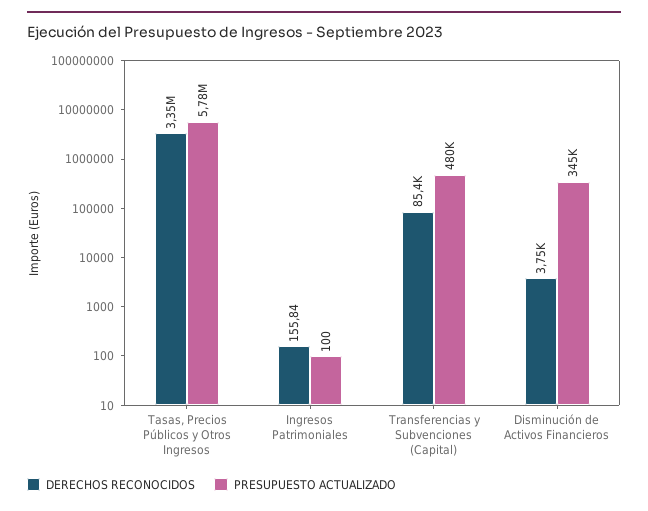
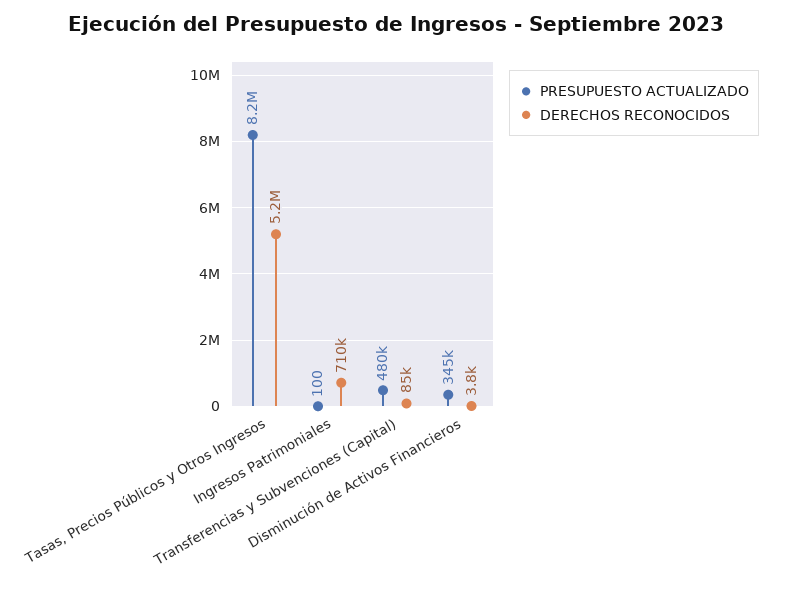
  {
    "DERECHOS RECONOCIDOS": {
-     "Tasas, Precios Públicos y Otros Ingresos": 3350000,
+     "Tasas, Precios Públicos y Otros Ingresos": 5200000,
-     "Ingresos Patrimoniales": 155.84,
+     "Ingresos Patrimoniales": 710000,
      "Transferencias y Subvenciones (Capital)": 85400,
      "Disminución de Activos Financieros": 3750
    },
    "PRESUPUESTO ACTUALIZADO": {
-     "Tasas, Precios Públicos y Otros Ingresos": 5780000,
+     "Tasas, Precios Públicos y Otros Ingresos": 8200000,
      "Ingresos Patrimoniales": 100,
      "Transferencias y Subvenciones (Capital)": 480000,
      "Disminución de Activos Financieros": 345000
    }
  }

